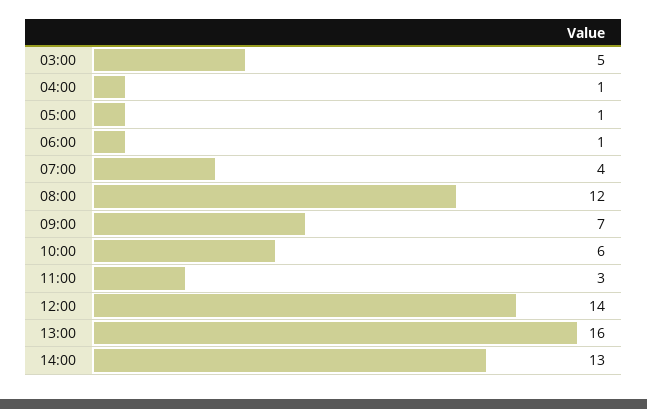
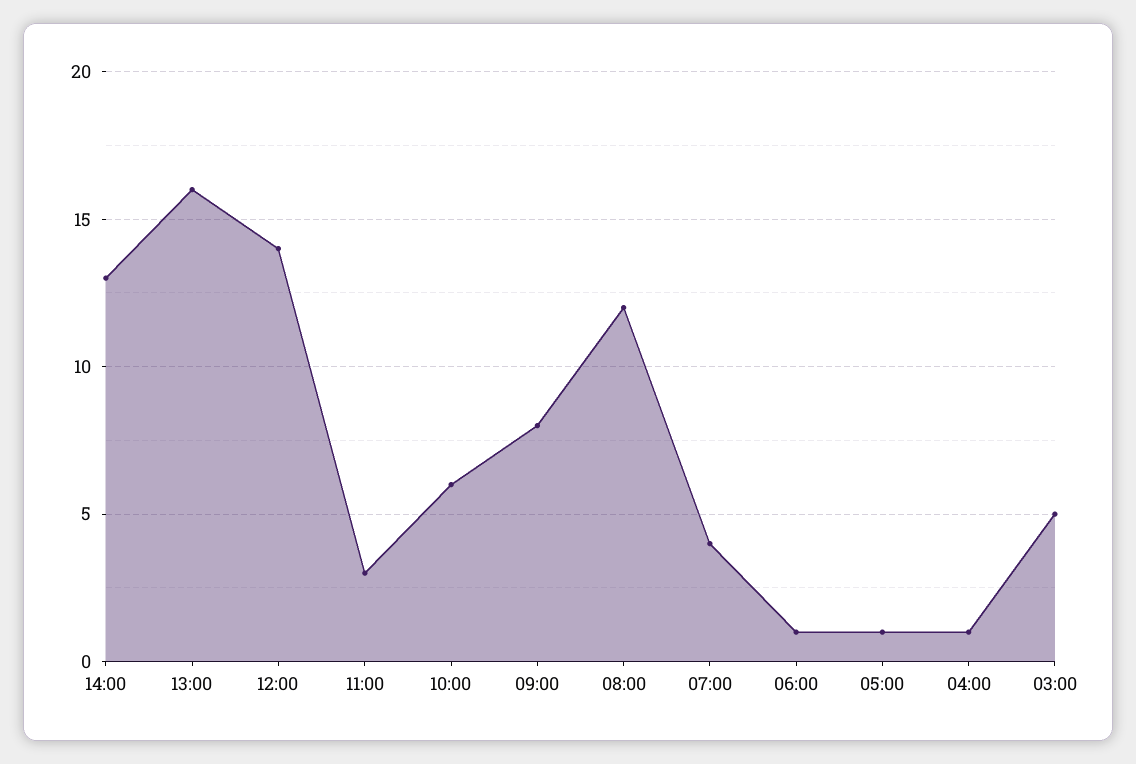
  {
    "03:00": 5,
    "04:00": 1,
    "05:00": 1,
    "06:00": 1,
    "07:00": 4,
    "08:00": 12,
-   "09:00": 7,
+   "09:00": 8,
    "10:00": 6,
    "11:00": 3,
    "12:00": 14,
    "13:00": 16,
    "14:00": 13
  }

